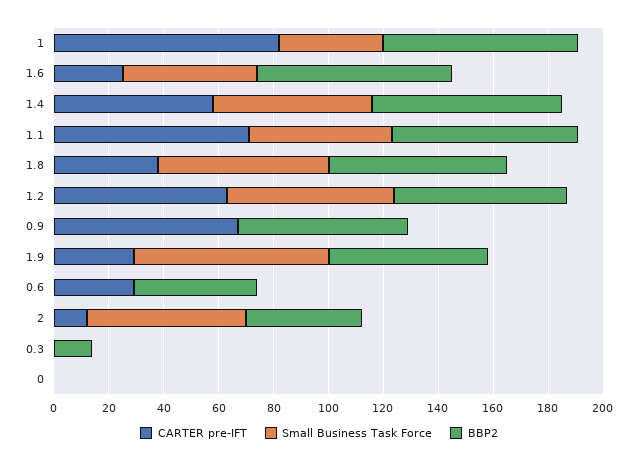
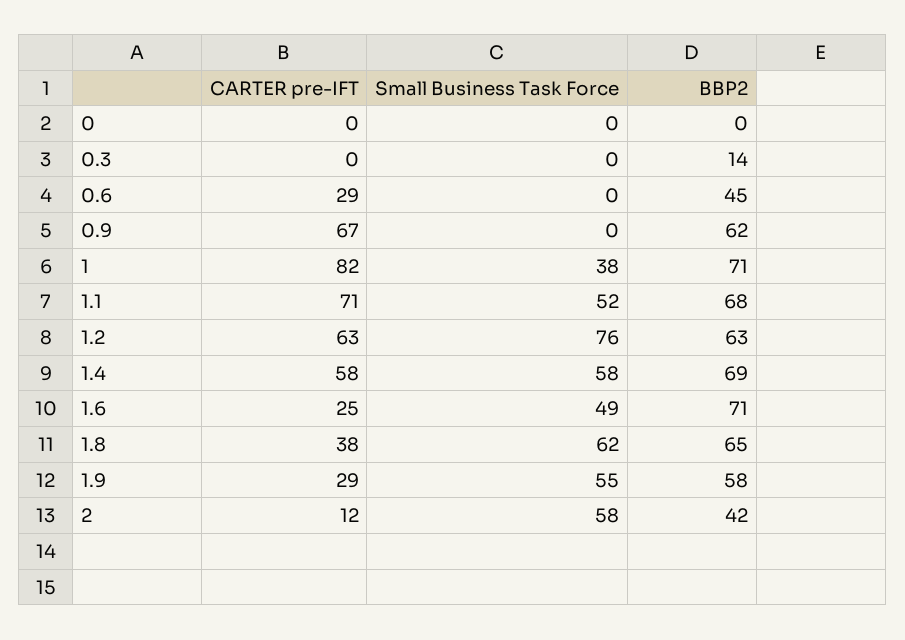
  {
    "CARTER pre-IFT": {
      "1": 82,
      "1.6": 25,
      "1.4": 58,
      "1.1": 71,
      "1.8": 38,
      "1.2": 63,
      "0.9": 67,
      "1.9": 29,
      "0.6": 29,
      "2": 12,
      "0.3": 0,
      "0": 0
    },
    "Small Business Task Force": {
      "1": 38,
      "1.6": 49,
      "1.4": 58,
      "1.1": 52,
      "1.8": 62,
-     "1.2": 60,
+     "1.2": 76,
      "0.9": 0,
-     "1.9": 70,
+     "1.9": 55,
      "0.6": 0,
      "2": 58,
      "0.3": 0,
      "0": 0
    },
    "BBP2": {
      "1": 71,
      "1.6": 71,
      "1.4": 69,
      "1.1": 68,
      "1.8": 65,
      "1.2": 63,
      "0.9": 62,
      "1.9": 58,
      "0.6": 45,
      "2": 42,
      "0.3": 14,
      "0": 0
    }
  }

